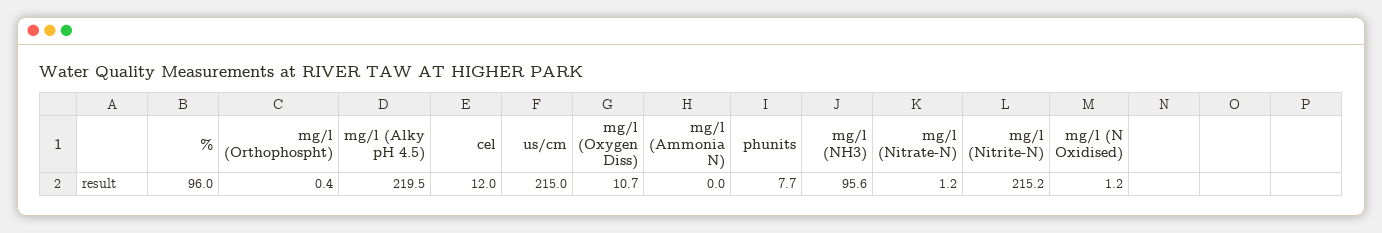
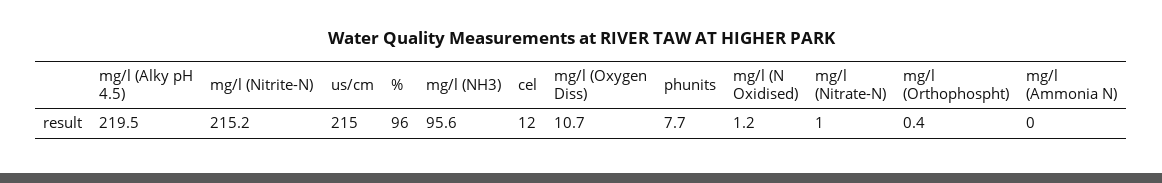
  {
    "%": 96,
    "mg/l (Orthophospht)": 0.4,
    "mg/l (Alky pH 4.5)": 219.5,
    "cel": 12,
    "us/cm": 215,
    "mg/l (Oxygen Diss)": 10.7,
    "mg/l (Ammonia N)": 0,
    "phunits": 7.7,
    "mg/l (NH3)": 95.6,
-   "mg/l (Nitrate-N)": 1.2,
+   "mg/l (Nitrate-N)": 1,
    "mg/l (Nitrite-N)": 215.2,
    "mg/l (N Oxidised)": 1.2
  }

